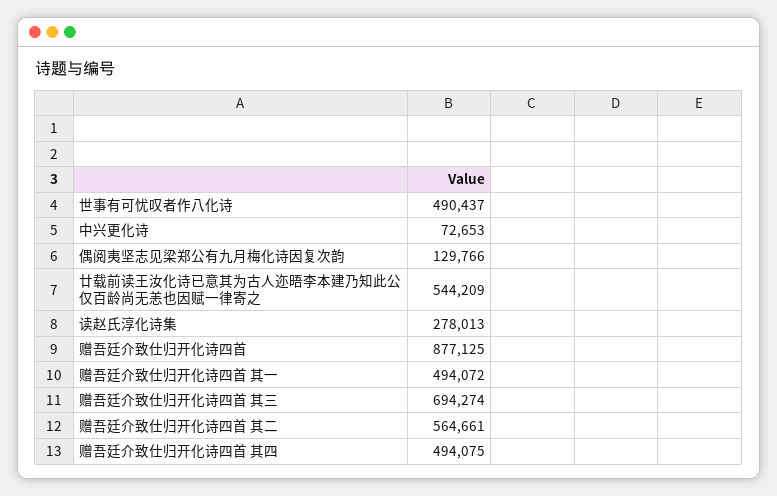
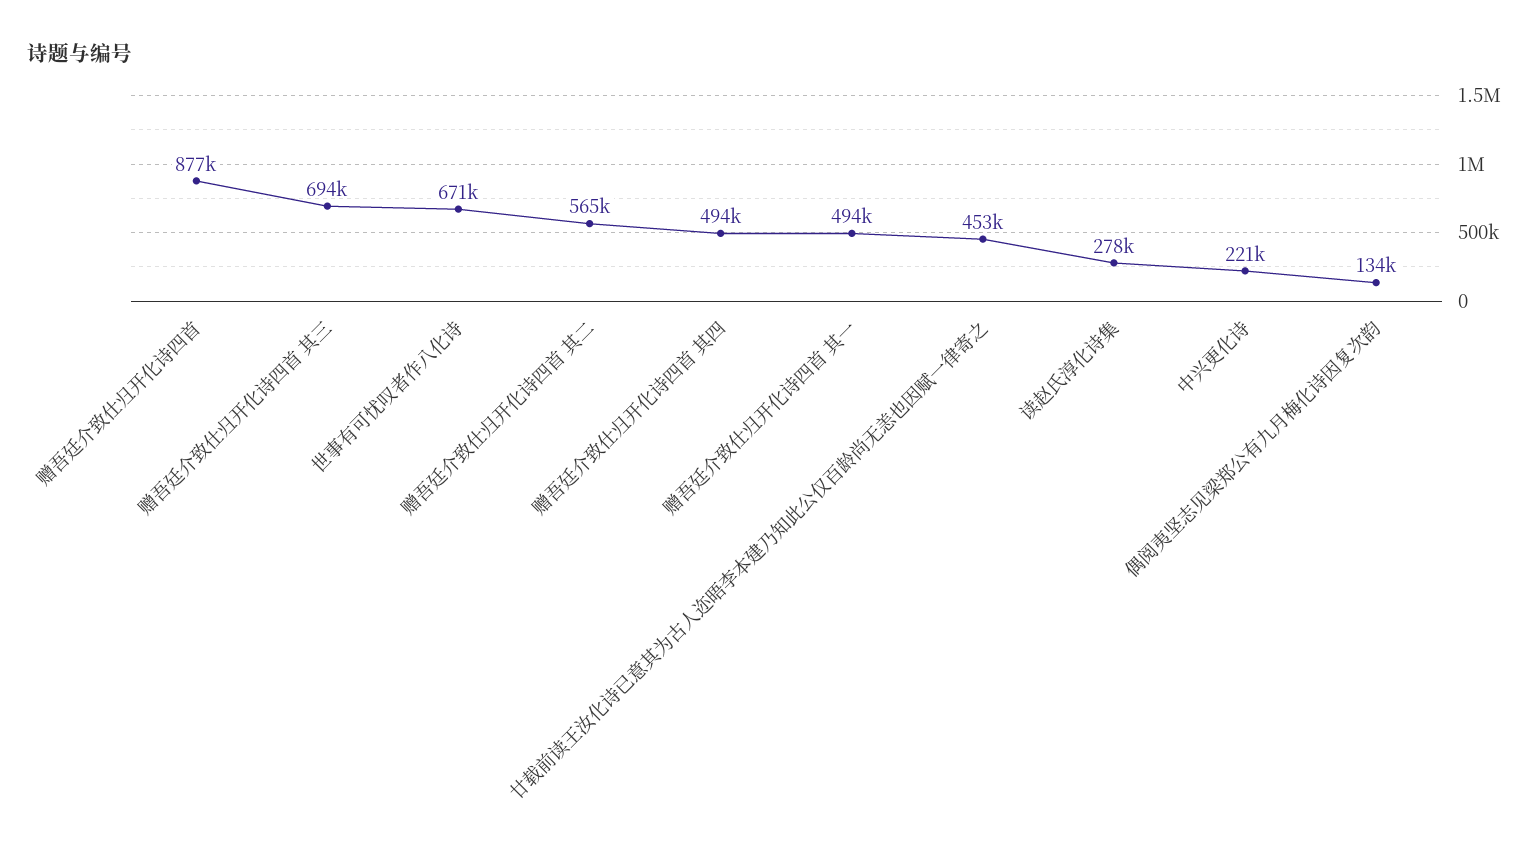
  {
-   "世事有可忧叹者作八化诗": 490437,
+   "世事有可忧叹者作八化诗": 671000,
-   "中兴更化诗": 72653,
+   "中兴更化诗": 221000,
-   "偶阅夷坚志见梁郑公有九月梅化诗因复次韵": 129766,
+   "偶阅夷坚志见梁郑公有九月梅化诗因复次韵": 134000,
-   "廿载前读王汝化诗已意其为古人迩晤李本建乃知此公仅百龄尚无恙也因赋一律寄之": 544209,
+   "廿载前读王汝化诗已意其为古人迩晤李本建乃知此公仅百龄尚无恙也因赋一律寄之": 453000,
    "读赵氏淳化诗集": 278013,
    "赠吾廷介致仕归开化诗四首": 877125,
    "赠吾廷介致仕归开化诗四首 其一": 494072,
    "赠吾廷介致仕归开化诗四首 其三": 694274,
    "赠吾廷介致仕归开化诗四首 其二": 564661,
    "赠吾廷介致仕归开化诗四首 其四": 494075
  }

